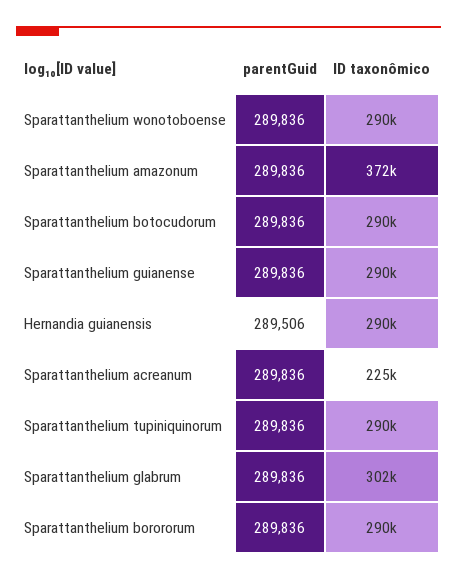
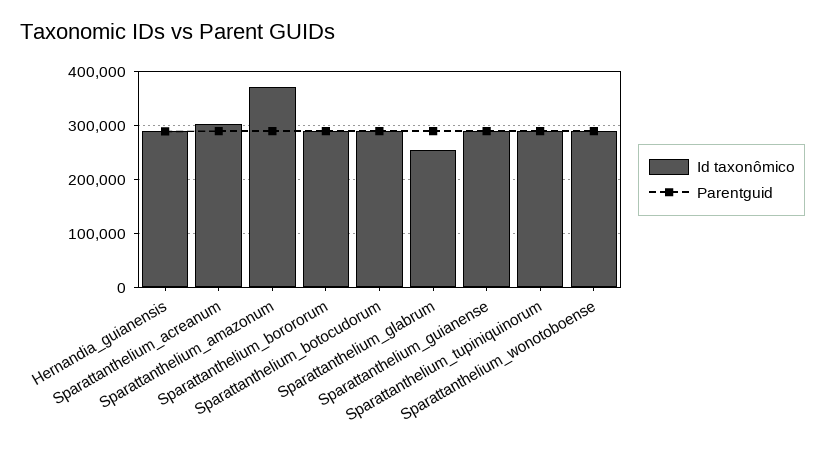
  {
    "parentGuid": {
      "Sparattanthelium wonotoboense": 289836,
      "Sparattanthelium amazonum": 289836,
      "Sparattanthelium botocudorum": 289836,
      "Sparattanthelium guianense": 289836,
      "Hernandia guianensis": 289506,
      "Sparattanthelium acreanum": 289836,
      "Sparattanthelium tupiniquinorum": 289836,
      "Sparattanthelium glabrum": 289836,
      "Sparattanthelium borororum": 289836
    },
    "ID taxonômico": {
      "Sparattanthelium wonotoboense": 290000,
      "Sparattanthelium amazonum": 372000,
      "Sparattanthelium botocudorum": 290000,
      "Sparattanthelium guianense": 290000,
      "Hernandia guianensis": 290000,
-     "Sparattanthelium acreanum": 225000,
+     "Sparattanthelium acreanum": 300000,
      "Sparattanthelium tupiniquinorum": 290000,
-     "Sparattanthelium glabrum": 302000,
+     "Sparattanthelium glabrum": 260000,
      "Sparattanthelium borororum": 290000
    }
  }

